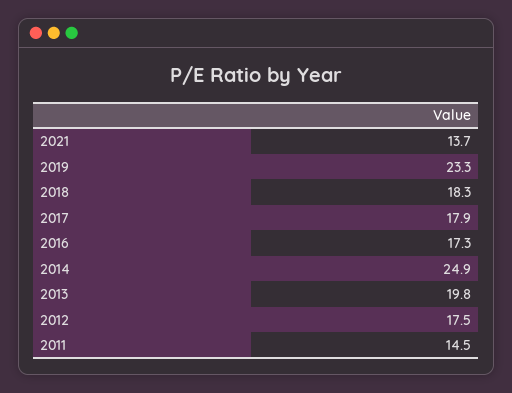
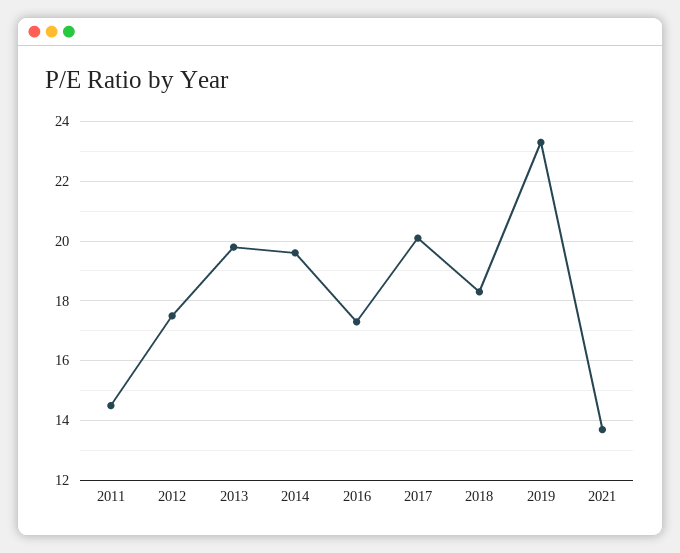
  {
    "2021": 13.7,
    "2019": 23.3,
    "2018": 18.3,
-   "2017": 17.9,
+   "2017": 20,
    "2016": 17.3,
-   "2014": 24.9,
+   "2014": 19.5,
    "2013": 19.8,
    "2012": 17.5,
    "2011": 14.5
  }

